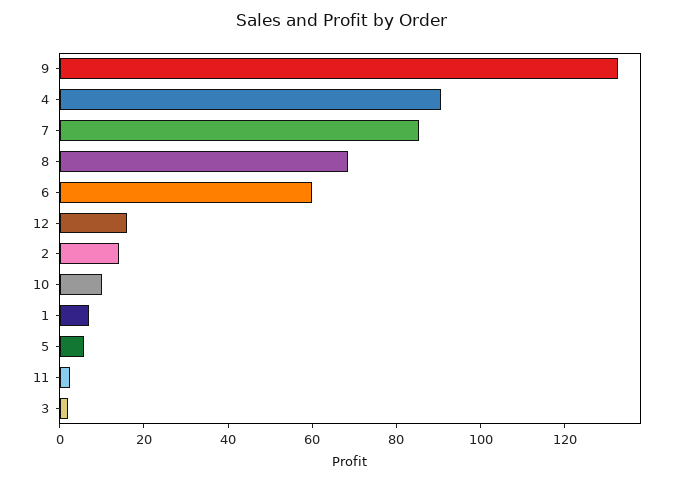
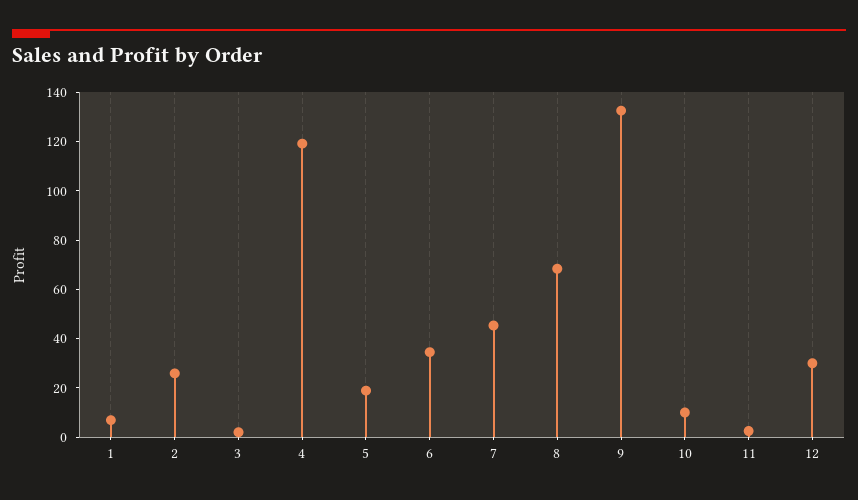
  {
    "9": 135,
-   "4": 90,
+   "4": 120,
-   "7": 85,
+   "7": 45,
    "8": 70,
-   "6": 60,
+   "6": 35,
-   "12": 15,
+   "12": 30,
-   "2": 15,
+   "2": 25,
    "10": 10,
    "1": 5,
-   "5": 5,
+   "5": 20,
    "11": 5,
    "3": 0
  }

